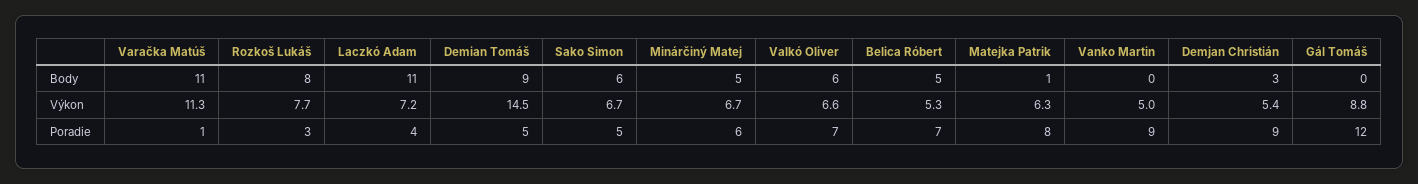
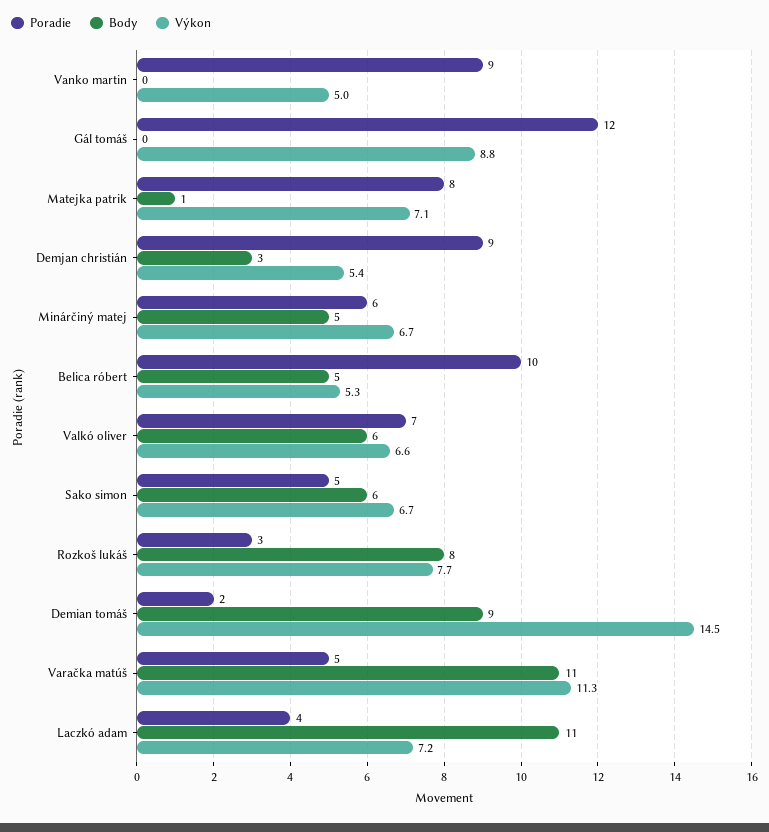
  {
    "Body": {
      "Varačka Matúš": 11,
      "Rozkoš Lukáš": 8,
      "Laczkó Adam": 11,
      "Demian Tomáš": 9,
      "Sako Simon": 6,
      "Minárčiný Matej": 5,
      "Valkó Oliver": 6,
      "Belica Róbert": 5,
      "Matejka Patrik": 1,
      "Vanko Martin": 0,
      "Demjan Christián": 3,
      "Gál Tomáš": 0
    },
    "Výkon": {
      "Varačka Matúš": 11.3,
      "Rozkoš Lukáš": 7.7,
      "Laczkó Adam": 7.2,
      "Demian Tomáš": 14.5,
      "Sako Simon": 6.7,
      "Minárčiný Matej": 6.7,
      "Valkó Oliver": 6.6,
      "Belica Róbert": 5.3,
-     "Matejka Patrik": 6.3,
+     "Matejka Patrik": 7.1,
      "Vanko Martin": 5,
      "Demjan Christián": 5.4,
      "Gál Tomáš": 8.8
    },
    "Poradie": {
-     "Varačka Matúš": 1,
+     "Varačka Matúš": 5,
      "Rozkoš Lukáš": 3,
      "Laczkó Adam": 4,
-     "Demian Tomáš": 5,
+     "Demian Tomáš": 2,
      "Sako Simon": 5,
      "Minárčiný Matej": 6,
      "Valkó Oliver": 7,
-     "Belica Róbert": 7,
+     "Belica Róbert": 10,
      "Matejka Patrik": 8,
      "Vanko Martin": 9,
      "Demjan Christián": 9,
      "Gál Tomáš": 12
    }
  }

